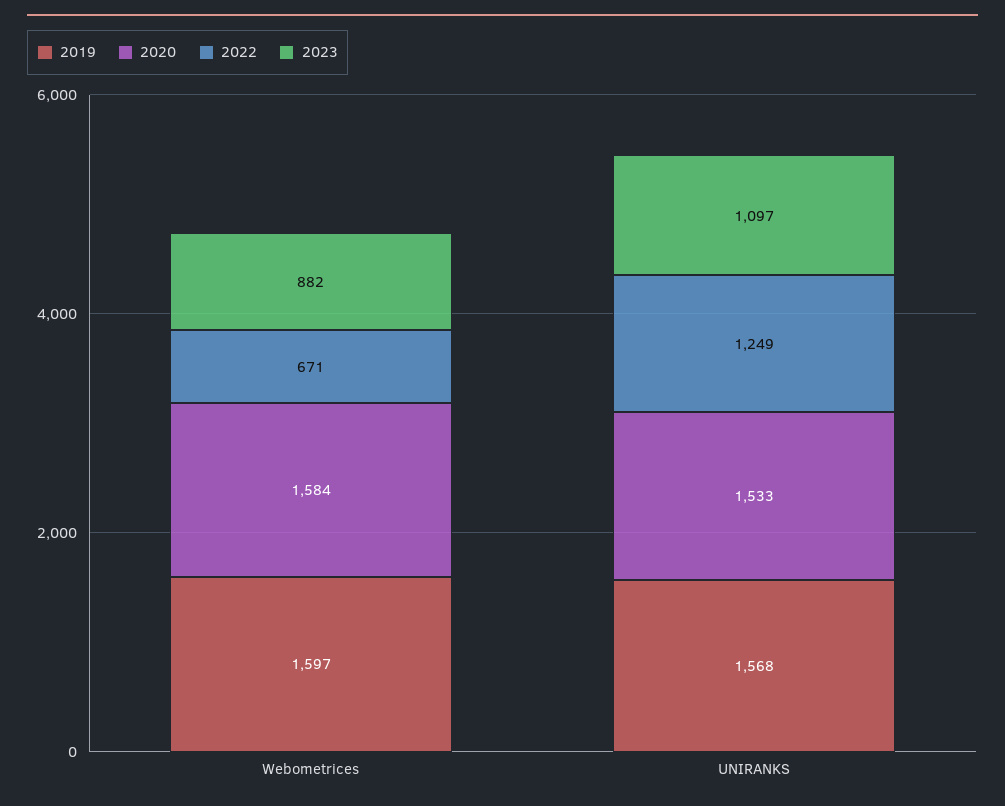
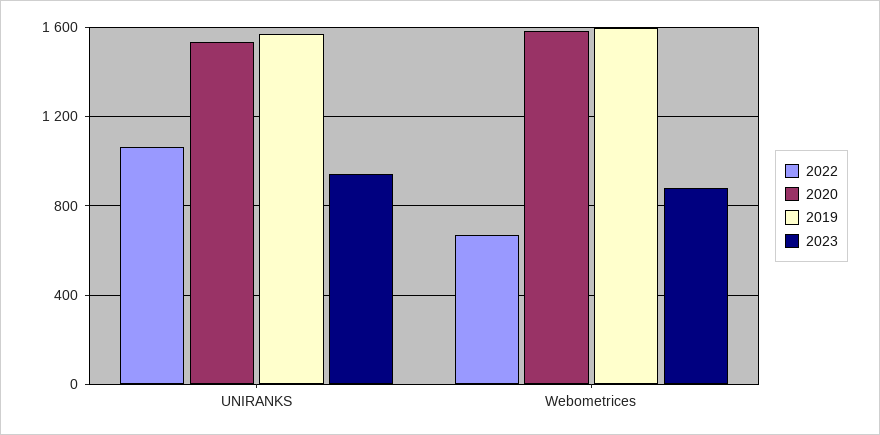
  {
    "2019": {
      "Webometrices": 1597,
      "UNIRANKS": 1568
    },
    "2020": {
      "Webometrices": 1584,
      "UNIRANKS": 1533
    },
    "2022": {
      "Webometrices": 671,
-     "UNIRANKS": 1249
+     "UNIRANKS": 1050
    },
    "2023": {
      "Webometrices": 882,
-     "UNIRANKS": 1097
+     "UNIRANKS": 950
    }
  }

